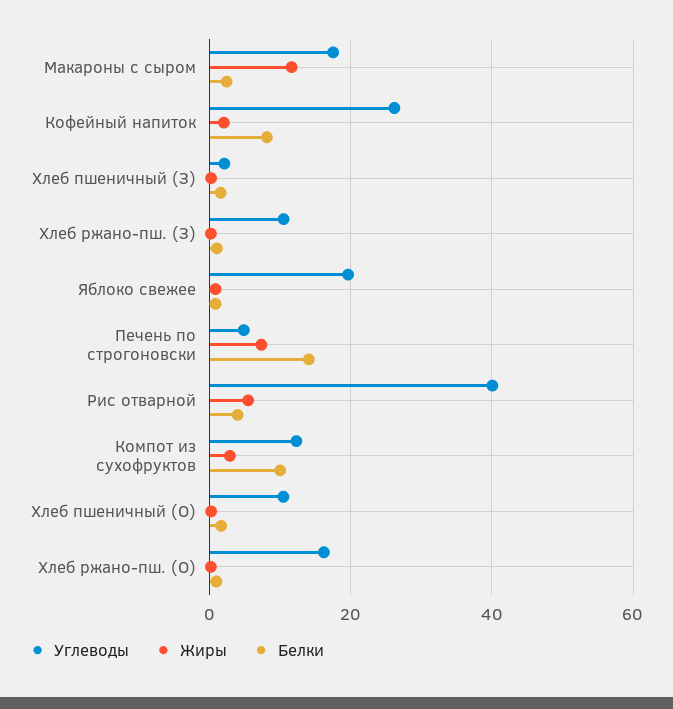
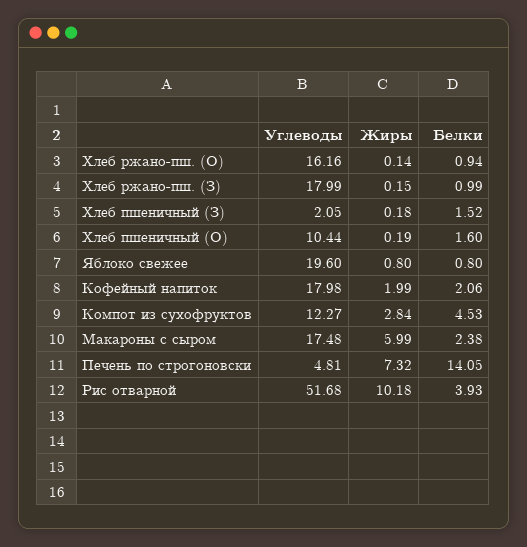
  {
    "Углеводы": {
      "Макароны с сыром": 17.48,
-     "Кофейный напиток": 26,
+     "Кофейный напиток": 17.98,
      "Хлеб пшеничный (З)": 2.05,
-     "Хлеб ржано-пш. (З)": 10,
+     "Хлеб ржано-пш. (З)": 17.99,
      "Яблоко свежее": 19.6,
      "Печень по строгоновски": 4.81,
-     "Рис отварной": 40,
+     "Рис отварной": 51.68,
      "Компот из сухофруктов": 12.27,
      "Хлеб пшеничный (О)": 10.44,
      "Хлеб ржано-пш. (О)": 16.16
    },
    "Жиры": {
-     "Макароны с сыром": 12,
+     "Макароны с сыром": 5.99,
      "Кофейный напиток": 1.99,
      "Хлеб пшеничный (З)": 0.18,
      "Хлеб ржано-пш. (З)": 0.15,
      "Яблоко свежее": 0.8,
      "Печень по строгоновски": 7.32,
-     "Рис отварной": 6,
+     "Рис отварной": 10.18,
      "Компот из сухофруктов": 2.84,
      "Хлеб пшеничный (О)": 0.19,
      "Хлеб ржано-пш. (О)": 0.14
    },
    "Белки": {
      "Макароны с сыром": 2.38,
-     "Кофейный напиток": 8,
+     "Кофейный напиток": 2.06,
      "Хлеб пшеничный (З)": 1.52,
      "Хлеб ржано-пш. (З)": 0.99,
      "Яблоко свежее": 0.8,
      "Печень по строгоновски": 14.05,
      "Рис отварной": 3.93,
-     "Компот из сухофруктов": 10,
+     "Компот из сухофруктов": 4.53,
      "Хлеб пшеничный (О)": 1.6,
      "Хлеб ржано-пш. (О)": 0.94
    }
  }

